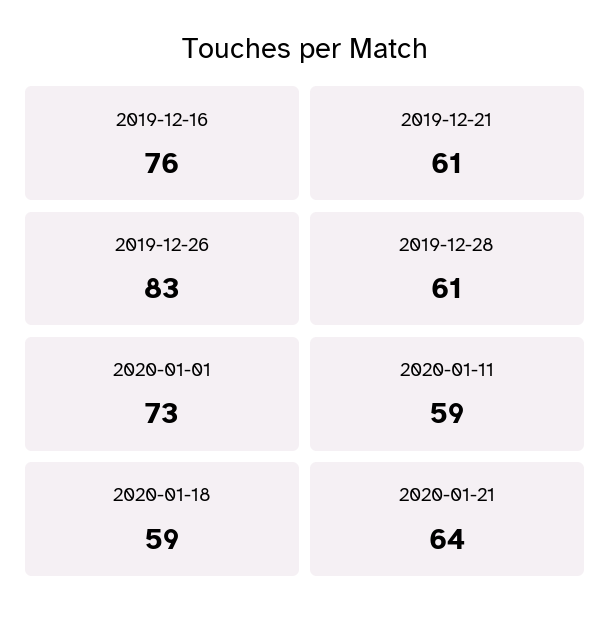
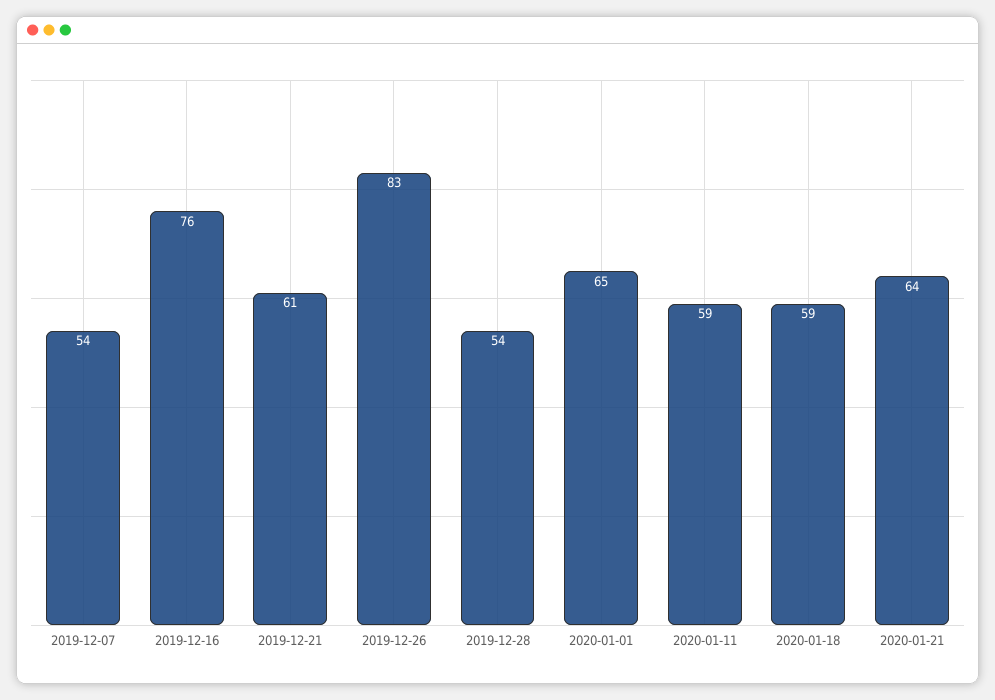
  {
    "2019-12-16": 76,
    "2019-12-21": 61,
    "2019-12-26": 83,
-   "2019-12-28": 61,
+   "2019-12-28": 54,
-   "2020-01-01": 73,
+   "2020-01-01": 65,
    "2020-01-11": 59,
    "2020-01-18": 59,
-   "2020-01-21": 64
+   "2020-01-21": 64,
+   "2019-12-07": 54
  }

